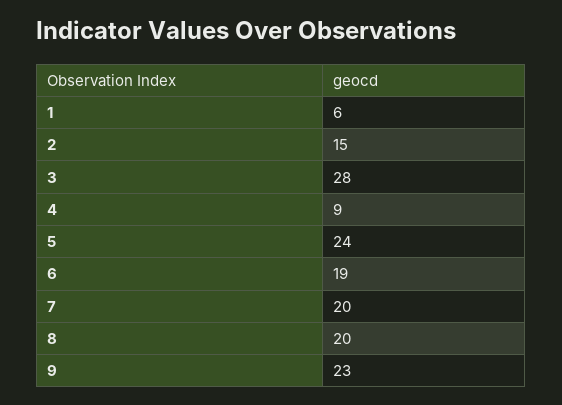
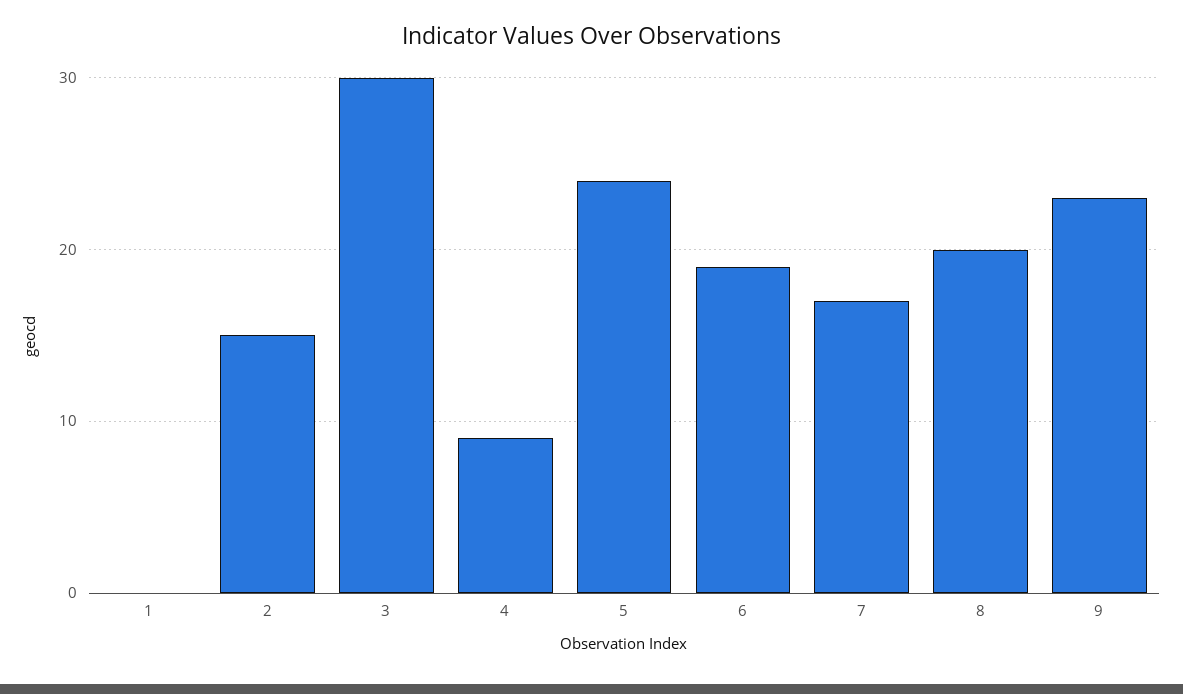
  {
-   "1": 6,
+   "1": 0,
    "2": 15,
-   "3": 28,
+   "3": 30,
    "4": 9,
    "5": 24,
    "6": 19,
-   "7": 20,
+   "7": 17,
    "8": 20,
    "9": 23
  }

